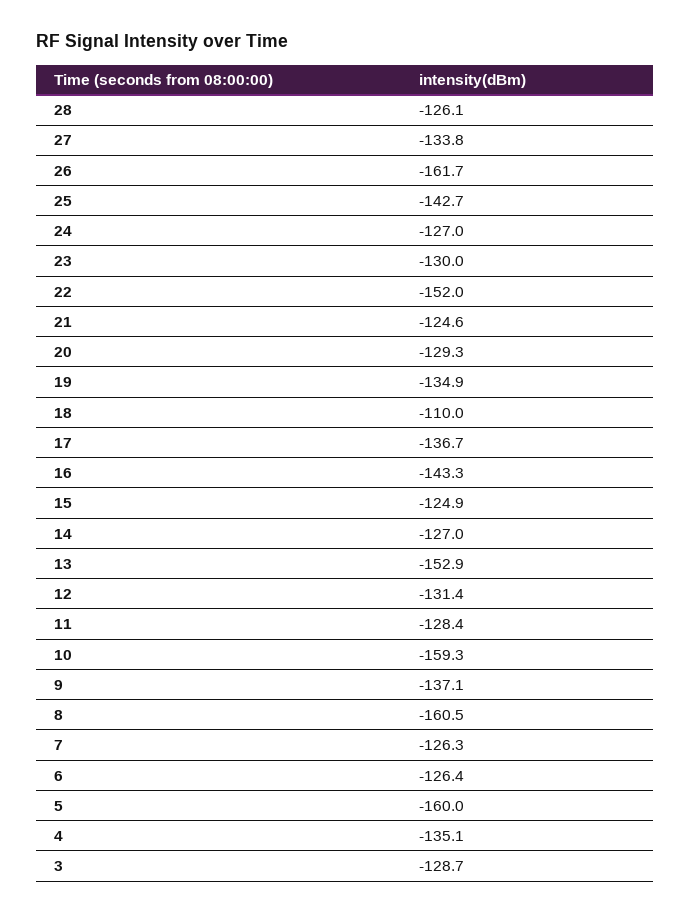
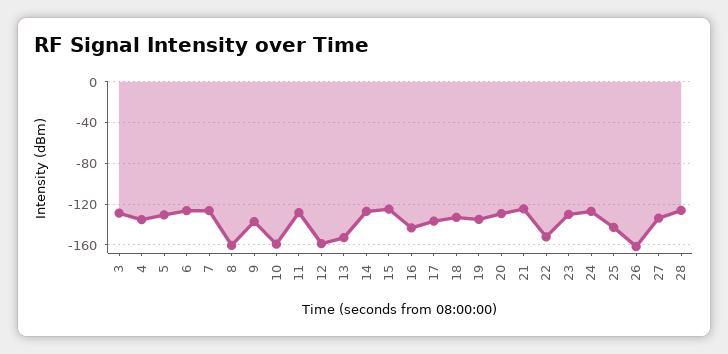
  {
    "28": -126.1,
    "27": -133.8,
    "26": -161.7,
    "25": -142.7,
    "24": -127,
    "23": -130,
    "22": -152,
    "21": -124.6,
    "20": -129.3,
    "19": -134.9,
-   "18": -110,
+   "18": -130,
    "17": -136.7,
    "16": -143.3,
    "15": -124.9,
    "14": -127,
    "13": -152.9,
-   "12": -131.4,
+   "12": -160,
    "11": -128.4,
    "10": -159.3,
    "9": -137.1,
    "8": -160.5,
    "7": -126.3,
    "6": -126.4,
-   "5": -160,
+   "5": -130,
    "4": -135.1,
    "3": -128.7
  }

